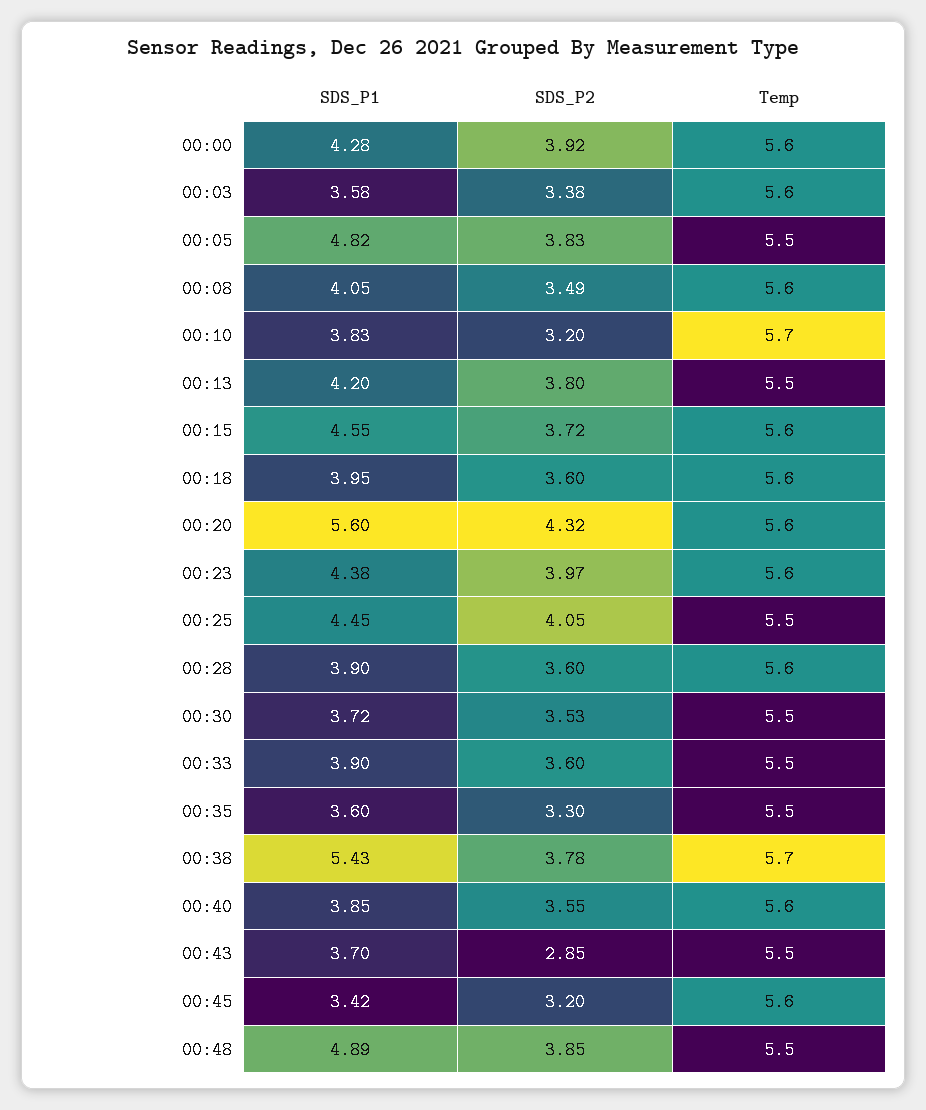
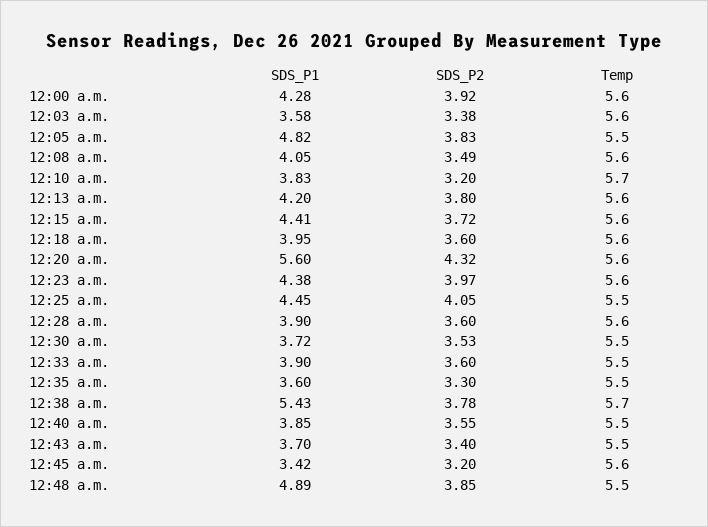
  {
    "SDS_P1": {
      "00:00": 4.28,
      "00:03": 3.58,
      "00:05": 4.82,
      "00:08": 4.05,
      "00:10": 3.83,
      "00:13": 4.2,
-     "00:15": 4.55,
+     "00:15": 4.41,
      "00:18": 3.95,
      "00:20": 5.6,
      "00:23": 4.38,
      "00:25": 4.45,
      "00:28": 3.9,
      "00:30": 3.72,
      "00:33": 3.9,
      "00:35": 3.6,
      "00:38": 5.43,
      "00:40": 3.85,
      "00:43": 3.7,
      "00:45": 3.42,
      "00:48": 4.89
    },
    "SDS_P2": {
      "00:00": 3.92,
      "00:03": 3.38,
      "00:05": 3.83,
      "00:08": 3.49,
      "00:10": 3.2,
      "00:13": 3.8,
      "00:15": 3.72,
      "00:18": 3.6,
      "00:20": 4.32,
      "00:23": 3.97,
      "00:25": 4.05,
      "00:28": 3.6,
      "00:30": 3.53,
      "00:33": 3.6,
      "00:35": 3.3,
      "00:38": 3.78,
      "00:40": 3.55,
-     "00:43": 2.85,
+     "00:43": 3.4,
      "00:45": 3.2,
      "00:48": 3.85
    },
    "Temp": {
      "00:00": 5.6,
      "00:03": 5.6,
      "00:05": 5.5,
      "00:08": 5.6,
      "00:10": 5.7,
-     "00:13": 5.5,
+     "00:13": 5.6,
      "00:15": 5.6,
      "00:18": 5.6,
      "00:20": 5.6,
      "00:23": 5.6,
      "00:25": 5.5,
      "00:28": 5.6,
      "00:30": 5.5,
      "00:33": 5.5,
      "00:35": 5.5,
      "00:38": 5.7,
-     "00:40": 5.6,
+     "00:40": 5.5,
      "00:43": 5.5,
      "00:45": 5.6,
      "00:48": 5.5
    }
  }

